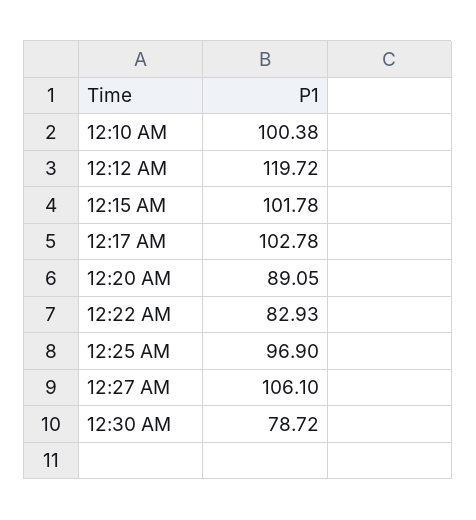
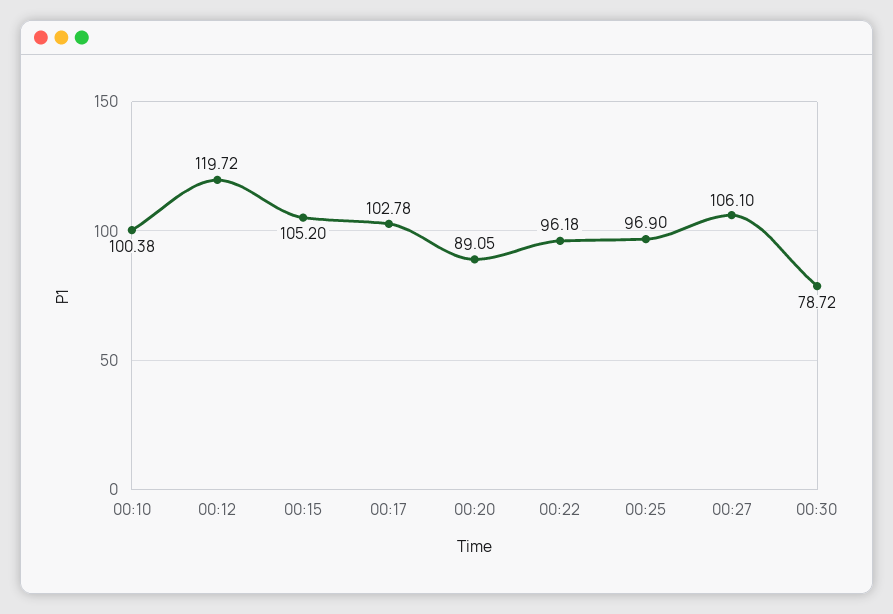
  {
    "12:10 AM": 100.38,
    "12:12 AM": 119.72,
-   "12:15 AM": 101.78,
+   "12:15 AM": 105.2,
    "12:17 AM": 102.78,
    "12:20 AM": 89.05,
-   "12:22 AM": 82.93,
+   "12:22 AM": 96.18,
    "12:25 AM": 96.9,
    "12:27 AM": 106.1,
    "12:30 AM": 78.72
  }

